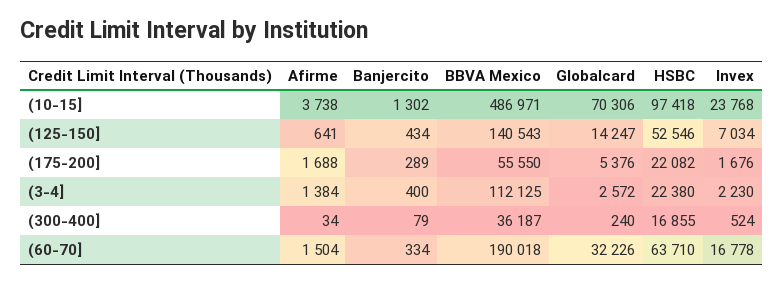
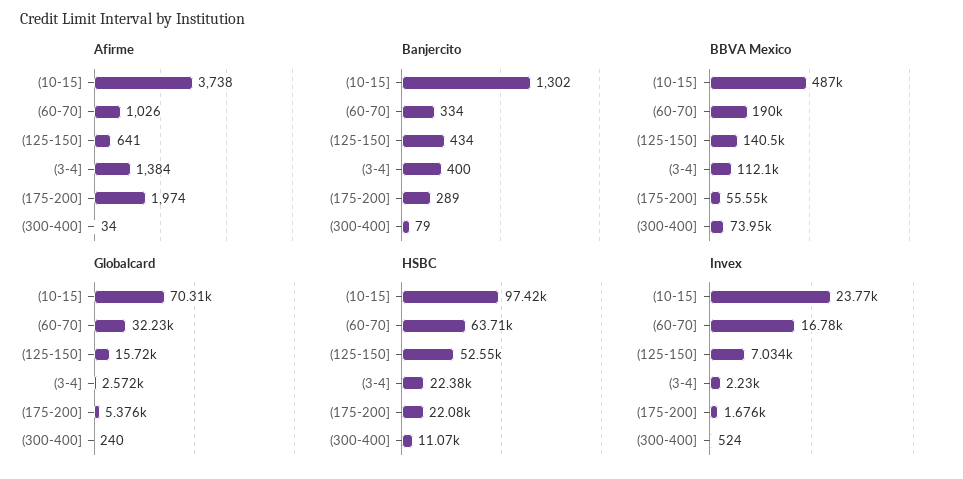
  {
    "Afirme": {
      "(10-15]": 3738,
      "(125-150]": 641,
-     "(175-200]": 1688,
+     "(175-200]": 1974,
      "(3-4]": 1384,
      "(300-400]": 34,
-     "(60-70]": 1504
+     "(60-70]": 1026
    },
    "Banjercito": {
      "(10-15]": 1302,
      "(125-150]": 434,
      "(175-200]": 289,
      "(3-4]": 400,
      "(300-400]": 79,
      "(60-70]": 334
    },
    "BBVA Mexico": {
      "(10-15]": 486971,
      "(125-150]": 140543,
      "(175-200]": 55550,
      "(3-4]": 112125,
-     "(300-400]": 36187,
+     "(300-400]": 73950,
      "(60-70]": 190018
    },
    "Globalcard": {
      "(10-15]": 70306,
-     "(125-150]": 14247,
+     "(125-150]": 15720,
      "(175-200]": 5376,
      "(3-4]": 2572,
      "(300-400]": 240,
      "(60-70]": 32226
    },
    "HSBC": {
      "(10-15]": 97418,
      "(125-150]": 52546,
      "(175-200]": 22082,
      "(3-4]": 22380,
-     "(300-400]": 16855,
+     "(300-400]": 11070,
      "(60-70]": 63710
    },
    "Invex": {
      "(10-15]": 23768,
      "(125-150]": 7034,
      "(175-200]": 1676,
      "(3-4]": 2230,
      "(300-400]": 524,
      "(60-70]": 16778
    }
  }

